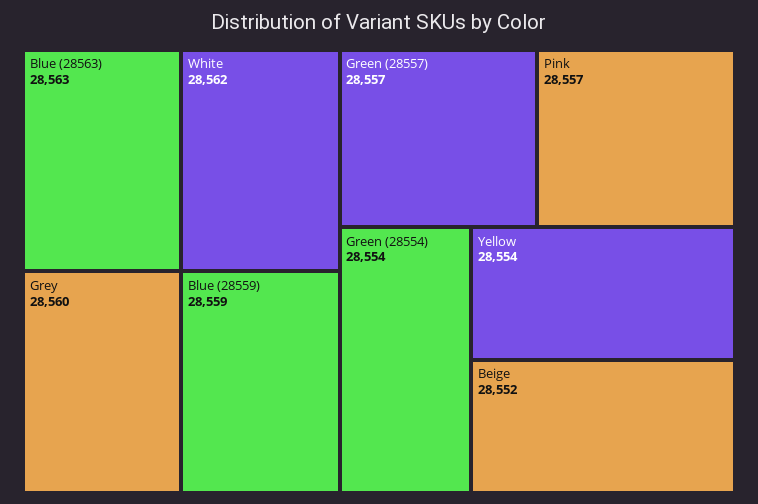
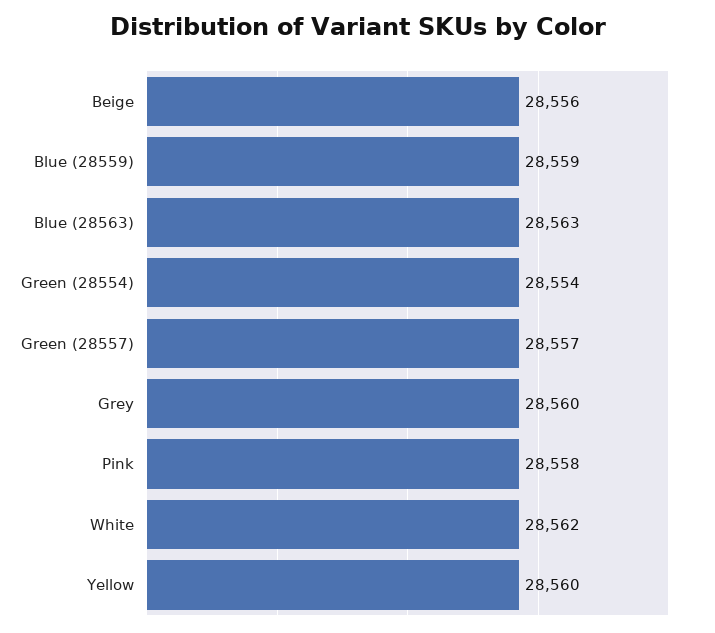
  {
    "Blue (28563)": 28563,
    "White": 28562,
    "Grey": 28560,
    "Blue (28559)": 28559,
    "Green (28557)": 28557,
-   "Pink": 28557,
+   "Pink": 28558,
    "Green (28554)": 28554,
-   "Yellow": 28554,
+   "Yellow": 28560,
-   "Beige": 28552
+   "Beige": 28556
  }

